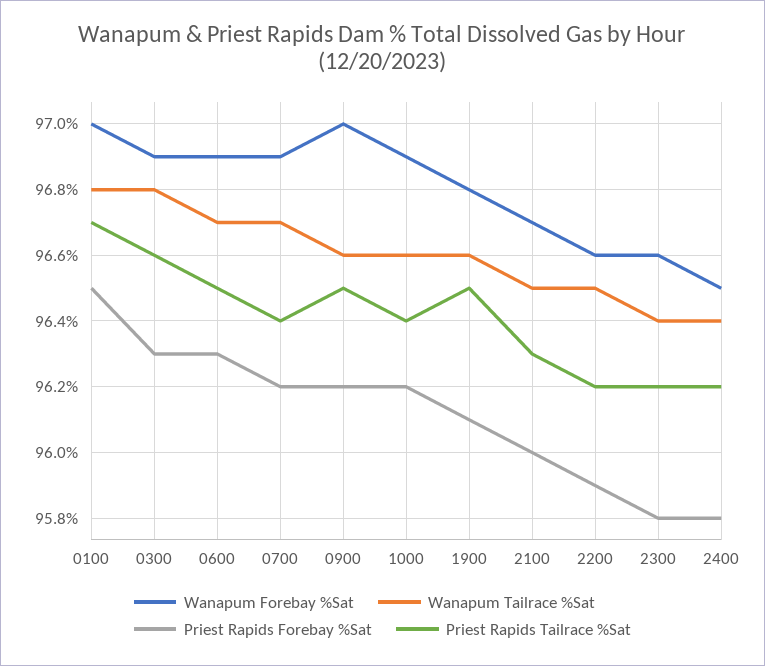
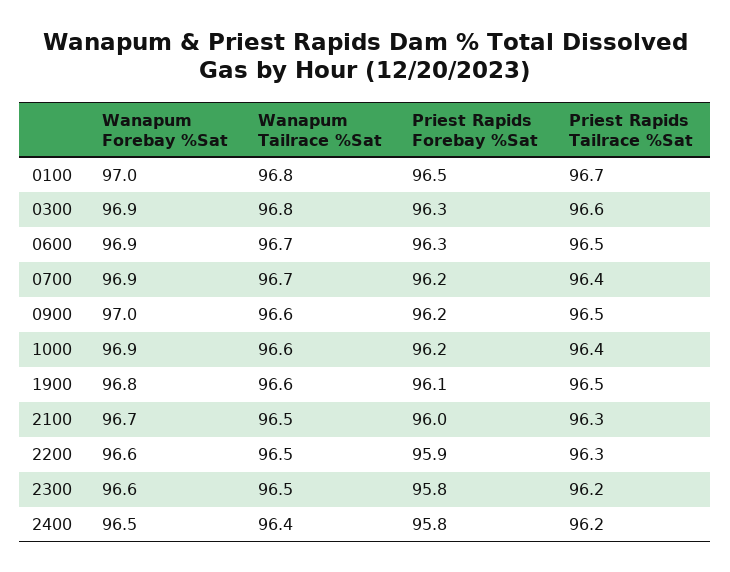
  {
    "Wanapum Forebay %Sat": {
      "0100": 97,
      "0300": 96.9,
      "0600": 96.9,
      "0700": 96.9,
      "0900": 97,
      "1000": 96.9,
      "1900": 96.8,
      "2100": 96.7,
      "2200": 96.6,
      "2300": 96.6,
      "2400": 96.5
    },
    "Wanapum Tailrace %Sat": {
      "0100": 96.8,
      "0300": 96.8,
      "0600": 96.7,
      "0700": 96.7,
      "0900": 96.6,
      "1000": 96.6,
      "1900": 96.6,
      "2100": 96.5,
      "2200": 96.5,
-     "2300": 96.4,
+     "2300": 96.5,
      "2400": 96.4
    },
    "Priest Rapids Forebay %Sat": {
      "0100": 96.5,
      "0300": 96.3,
      "0600": 96.3,
      "0700": 96.2,
      "0900": 96.2,
      "1000": 96.2,
      "1900": 96.1,
      "2100": 96,
      "2200": 95.9,
      "2300": 95.8,
      "2400": 95.8
    },
    "Priest Rapids Tailrace %Sat": {
      "0100": 96.7,
      "0300": 96.6,
      "0600": 96.5,
      "0700": 96.4,
      "0900": 96.5,
      "1000": 96.4,
      "1900": 96.5,
      "2100": 96.3,
-     "2200": 96.2,
+     "2200": 96.3,
      "2300": 96.2,
      "2400": 96.2
    }
  }

